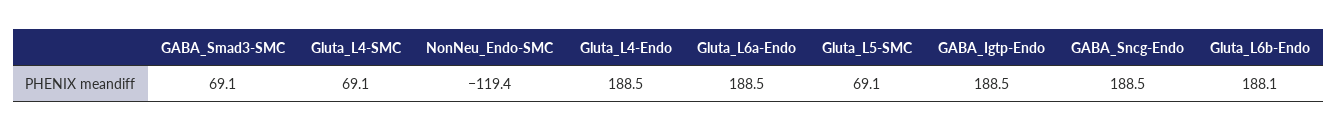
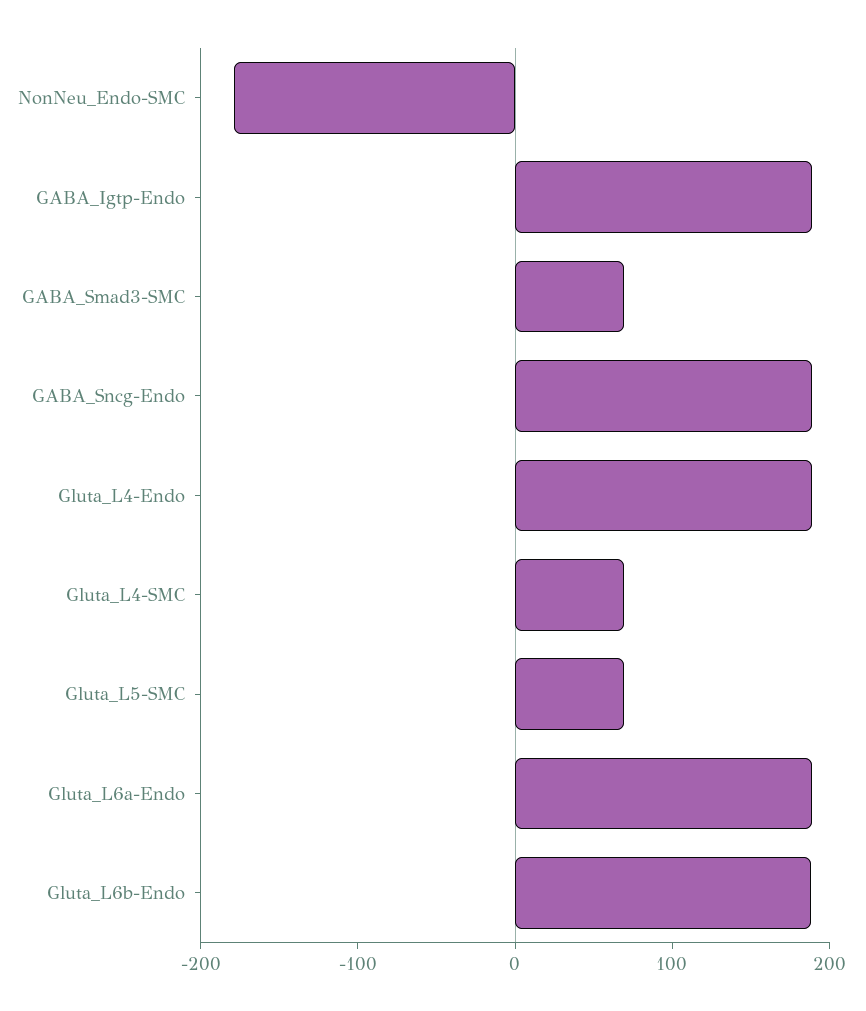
  {
    "GABA_Smad3-SMC": 69.1,
    "Gluta_L4-SMC": 69.1,
-   "NonNeu_Endo-SMC": -119.4,
+   "NonNeu_Endo-SMC": -180,
    "Gluta_L4-Endo": 188.5,
    "Gluta_L6a-Endo": 188.5,
    "Gluta_L5-SMC": 69.1,
    "GABA_Igtp-Endo": 188.5,
    "GABA_Sncg-Endo": 188.5,
    "Gluta_L6b-Endo": 188.1
  }

